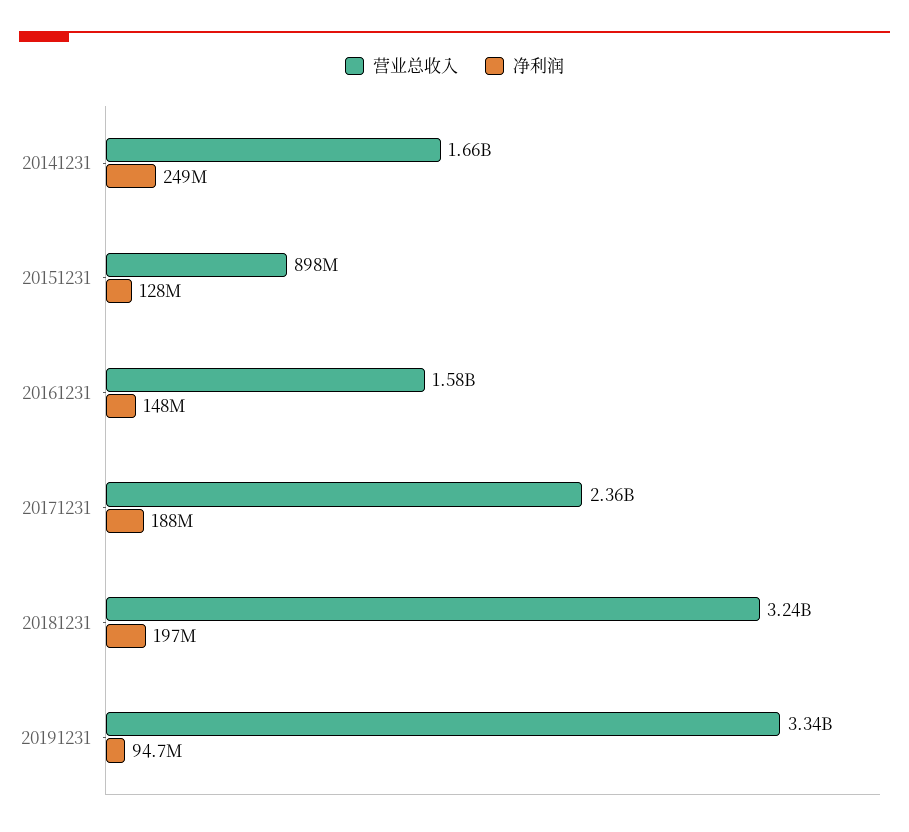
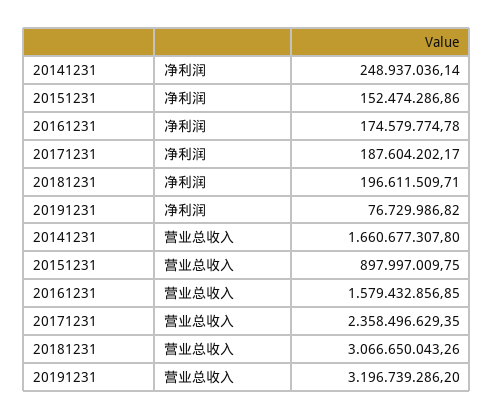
  {
    "营业总收入": {
      "20141231": 1660677307.8,
      "20151231": 897997009.75,
      "20161231": 1579432856.85,
      "20171231": 2358496629.35,
-     "20181231": 3240000000,
+     "20181231": 3066650043.26,
-     "20191231": 3340000000
+     "20191231": 3196739286.2
    },
    "净利润": {
      "20141231": 248937036.14,
-     "20151231": 128000000,
+     "20151231": 152474286.86,
-     "20161231": 148000000,
+     "20161231": 174579774.78,
      "20171231": 187604202.17,
      "20181231": 196611509.71,
-     "20191231": 94700000
+     "20191231": 76729986.82
    }
  }

